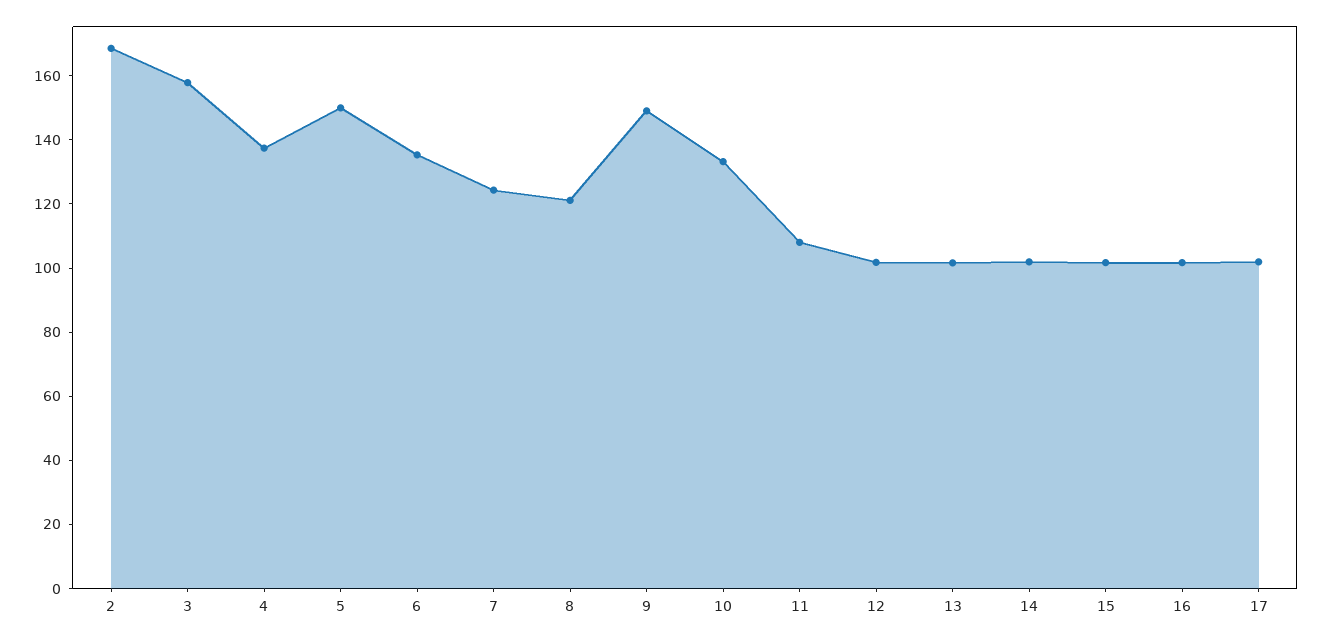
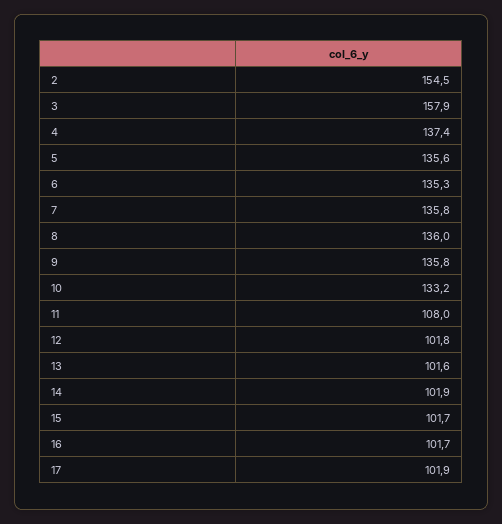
  {
-   "2": 170,
+   "2": 154.5,
    "3": 157.9,
    "4": 137.4,
-   "5": 150,
+   "5": 135.6,
    "6": 135.3,
-   "7": 125,
+   "7": 135.8,
-   "8": 120,
+   "8": 136,
-   "9": 150,
+   "9": 135.8,
    "10": 133.2,
    "11": 108,
    "12": 101.8,
    "13": 101.6,
    "14": 101.9,
    "15": 101.7,
    "16": 101.7,
    "17": 101.9
  }

